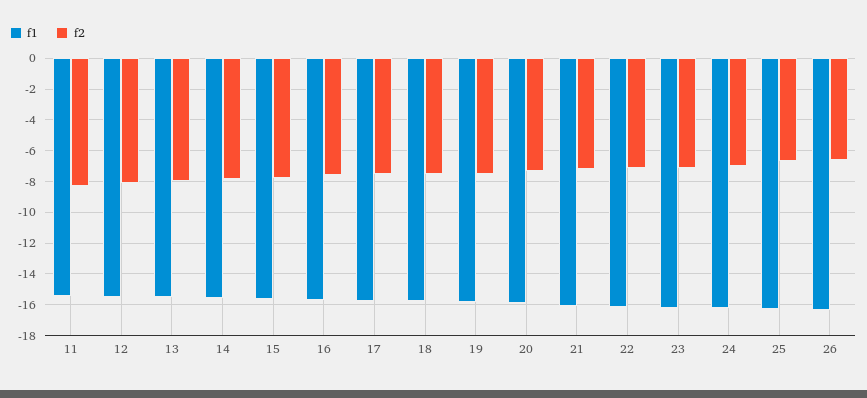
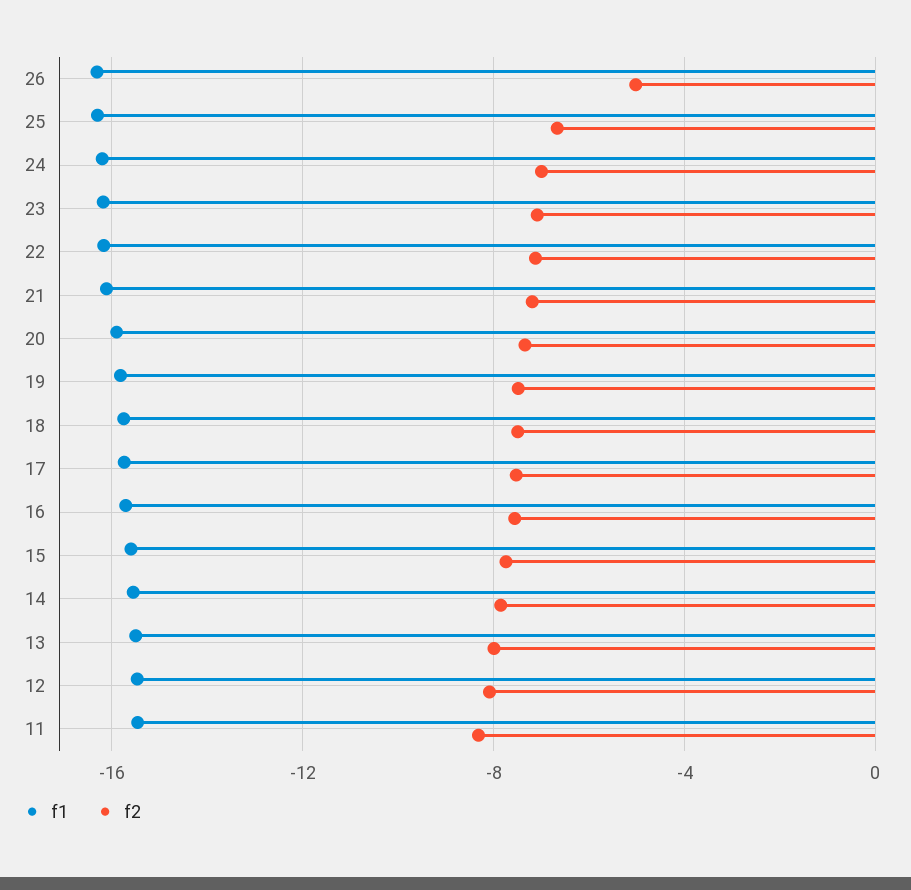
  {
    "f1": {
      "11": -15.5,
      "12": -15.5,
      "13": -15.5,
      "14": -15.5,
      "15": -15.5,
      "16": -15.5,
      "17": -15.5,
      "18": -16,
      "19": -16,
      "20": -16,
      "21": -16,
      "22": -16,
      "23": -16,
      "24": -16,
      "25": -16.5,
      "26": -16.5
    },
    "f2": {
      "11": -8.5,
      "12": -8,
      "13": -8,
      "14": -8,
      "15": -7.5,
      "16": -7.5,
      "17": -7.5,
      "18": -7.5,
      "19": -7.5,
      "20": -7.5,
      "21": -7,
      "22": -7,
      "23": -7,
      "24": -7,
      "25": -6.5,
-     "26": -6.5
+     "26": -5
    }
  }

